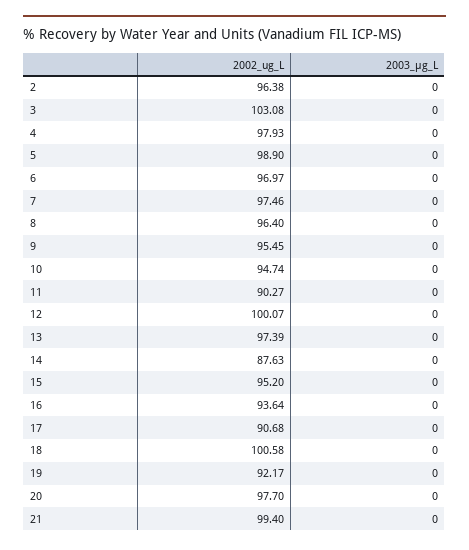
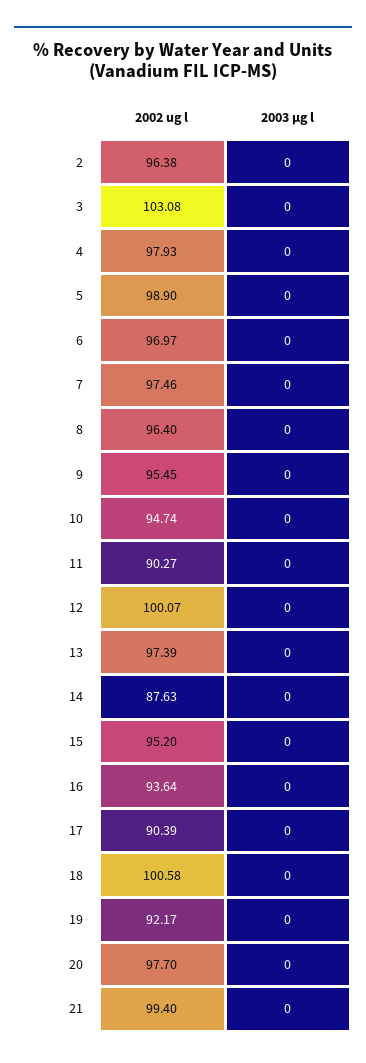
  {
    "2002_ug_L": {
      "2": 96.38,
      "3": 103.08,
      "4": 97.93,
      "5": 98.9,
      "6": 96.97,
      "7": 97.46,
      "8": 96.4,
      "9": 95.45,
      "10": 94.74,
      "11": 90.27,
      "12": 100.07,
      "13": 97.39,
      "14": 87.63,
      "15": 95.2,
      "16": 93.64,
-     "17": 90.68,
+     "17": 90.39,
      "18": 100.58,
      "19": 92.17,
      "20": 97.7,
      "21": 99.4
    },
    "2003_µg_L": {
      "2": 0,
      "3": 0,
      "4": 0,
      "5": 0,
      "6": 0,
      "7": 0,
      "8": 0,
      "9": 0,
      "10": 0,
      "11": 0,
      "12": 0,
      "13": 0,
      "14": 0,
      "15": 0,
      "16": 0,
      "17": 0,
      "18": 0,
      "19": 0,
      "20": 0,
      "21": 0
    }
  }

